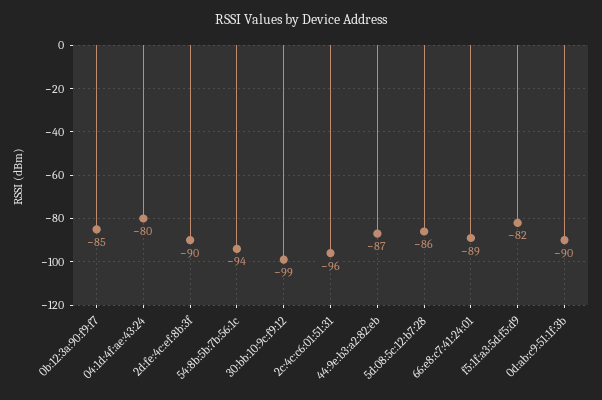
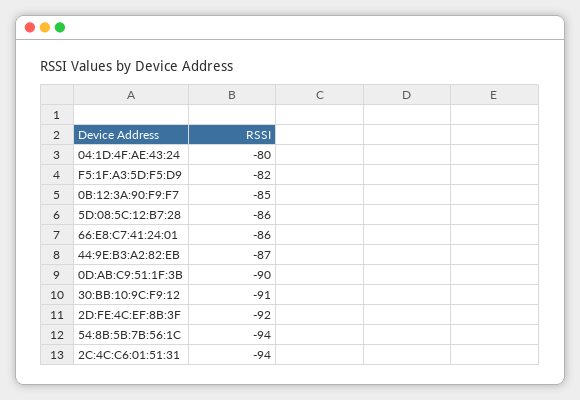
  {
    "0b:12:3a:90:f9:f7": -85,
    "04:1d:4f:ae:43:24": -80,
-   "2d:fe:4c:ef:8b:3f": -90,
+   "2d:fe:4c:ef:8b:3f": -92,
    "54:8b:5b:7b:56:1c": -94,
-   "30:bb:10:9c:f9:12": -99,
+   "30:bb:10:9c:f9:12": -91,
-   "2c:4c:c6:01:51:31": -96,
+   "2c:4c:c6:01:51:31": -94,
    "44:9e:b3:a2:82:eb": -87,
    "5d:08:5c:12:b7:28": -86,
-   "66:e8:c7:41:24:01": -89,
+   "66:e8:c7:41:24:01": -86,
    "f5:1f:a3:5d:f5:d9": -82,
    "0d:ab:c9:51:1f:3b": -90
  }

